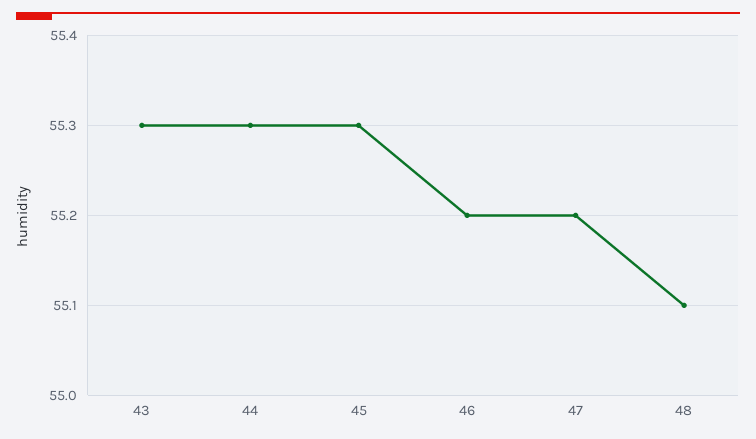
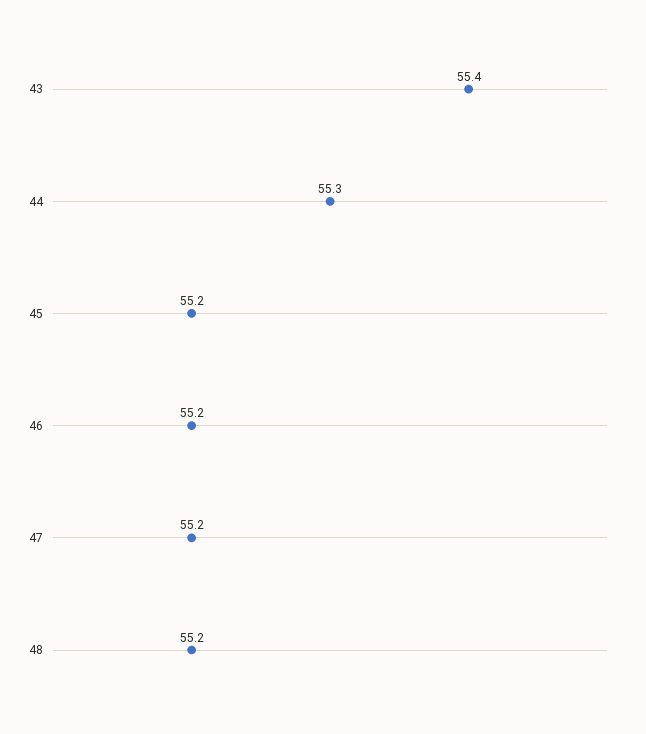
  {
-   "43": 55.3,
+   "43": 55.4,
    "44": 55.3,
-   "45": 55.3,
+   "45": 55.2,
    "46": 55.2,
    "47": 55.2,
-   "48": 55.1
+   "48": 55.2
  }

